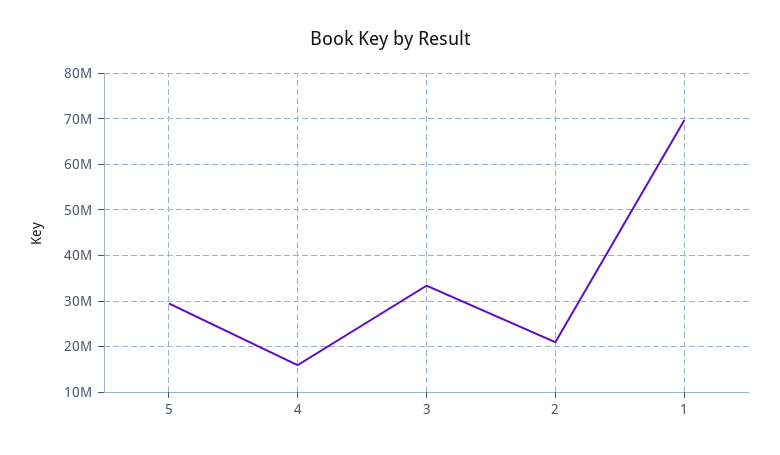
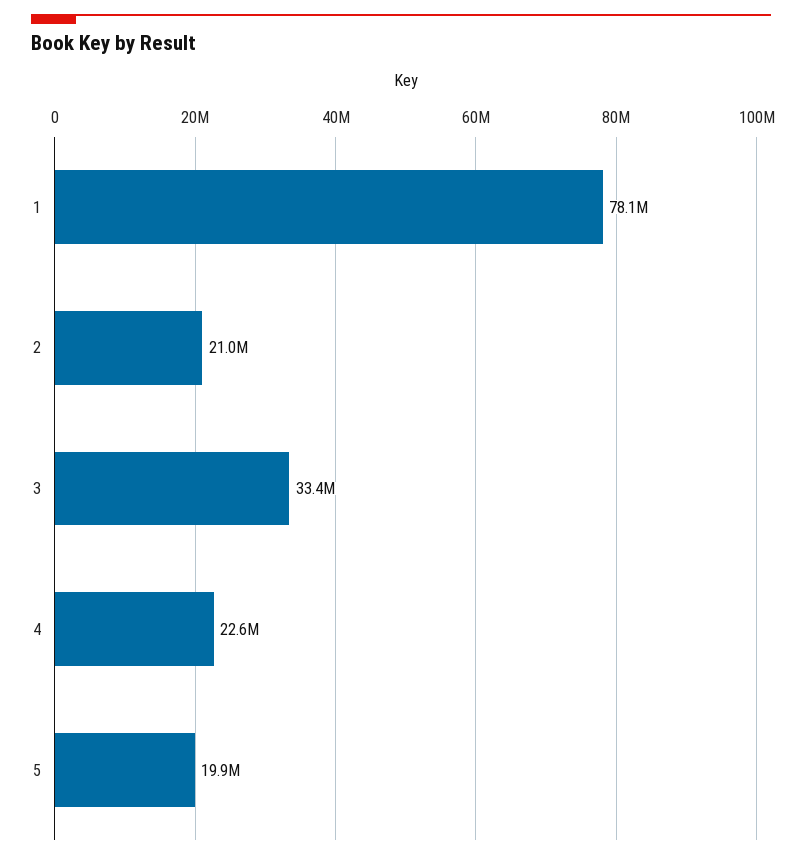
  {
-   "5": 30000000,
+   "5": 19900000,
-   "4": 16000000,
+   "4": 22600000,
    "3": 33400000,
    "2": 21000000,
-   "1": 70000000
+   "1": 78100000
  }

